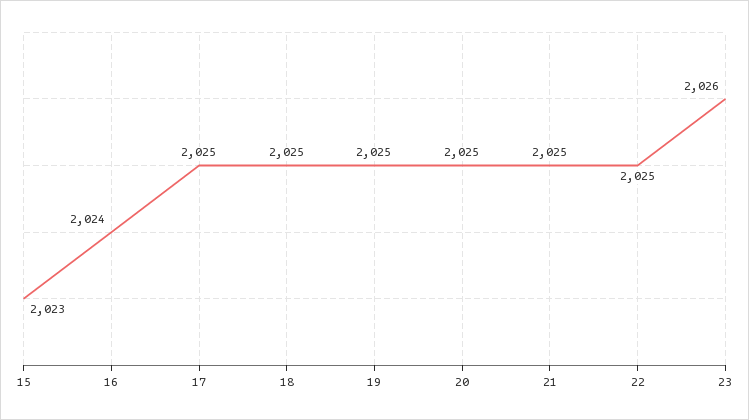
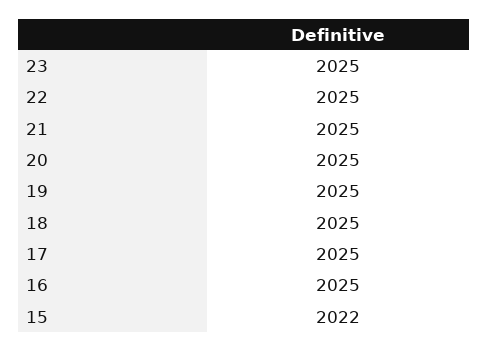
  {
-   "15": 2023,
+   "15": 2022,
-   "16": 2024,
+   "16": 2025,
    "17": 2025,
    "18": 2025,
    "19": 2025,
    "20": 2025,
    "21": 2025,
    "22": 2025,
-   "23": 2026
+   "23": 2025
  }

